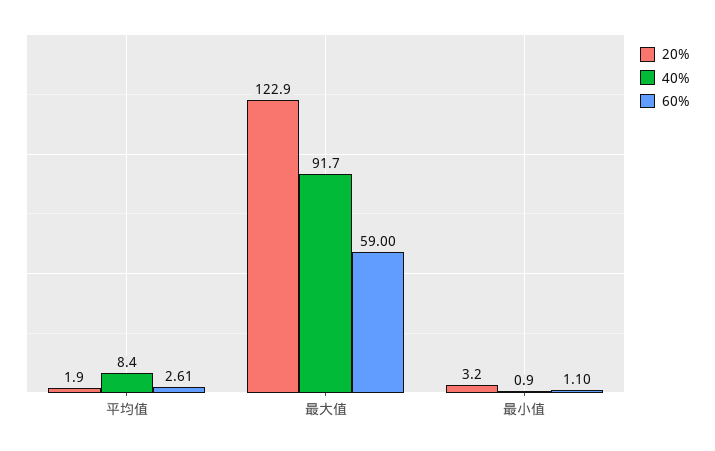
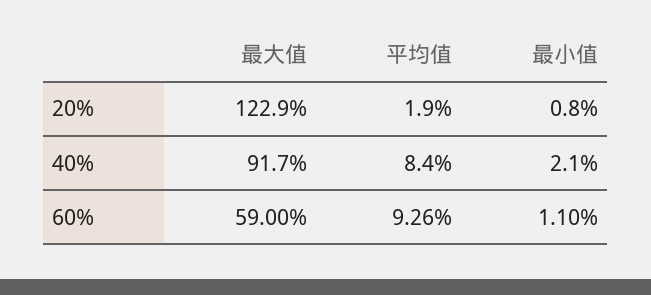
  {
    "20%": {
      "平均值": 1.9,
      "最大值": 122.9,
-     "最小值": 3.2
+     "最小值": 0.8
    },
    "40%": {
      "平均值": 8.4,
      "最大值": 91.7,
-     "最小值": 0.9
+     "最小值": 2.1
    },
    "60%": {
-     "平均值": 2.61,
+     "平均值": 9.26,
      "最大值": 59,
      "最小值": 1.1
    }
  }

